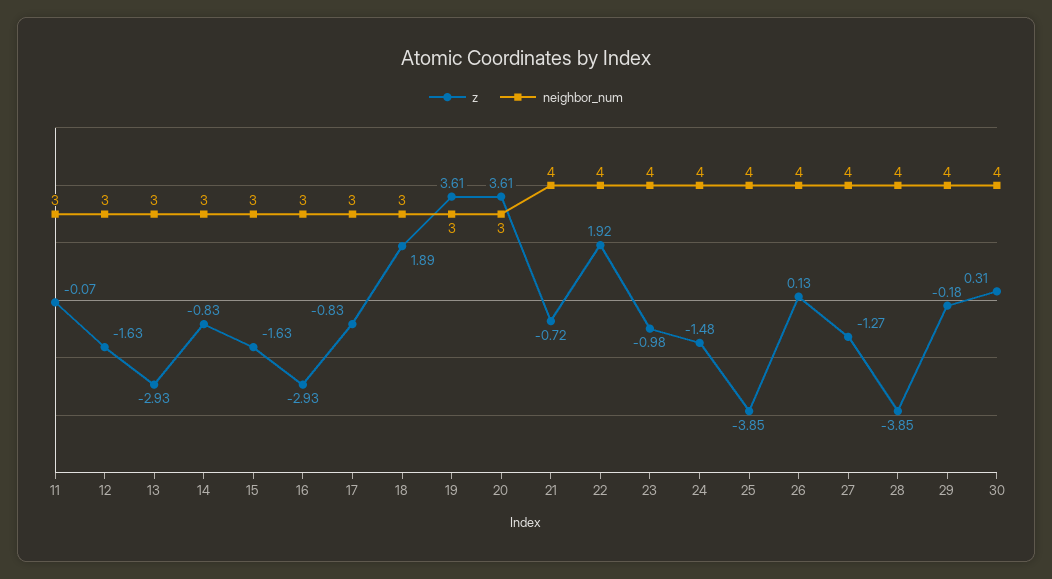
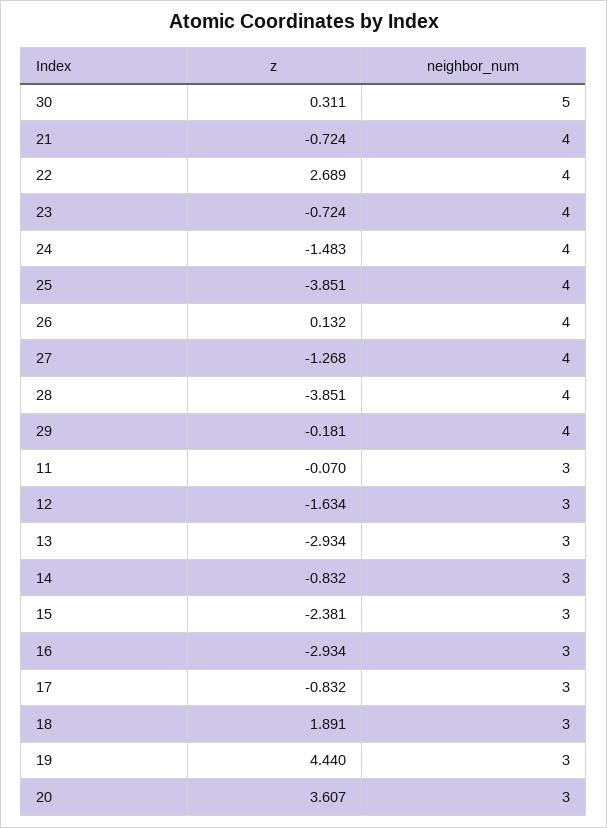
  {
    "z": {
      "11": -0.07,
      "12": -1.634,
      "13": -2.934,
      "14": -0.832,
-     "15": -1.63,
+     "15": -2.381,
      "16": -2.934,
      "17": -0.832,
      "18": 1.891,
-     "19": 3.61,
+     "19": 4.44,
      "20": 3.607,
      "21": -0.724,
-     "22": 1.92,
+     "22": 2.689,
-     "23": -0.98,
+     "23": -0.724,
      "24": -1.483,
      "25": -3.851,
      "26": 0.132,
      "27": -1.268,
      "28": -3.851,
      "29": -0.181,
      "30": 0.311
    },
    "neighbor_num": {
      "11": 3,
      "12": 3,
      "13": 3,
      "14": 3,
      "15": 3,
      "16": 3,
      "17": 3,
      "18": 3,
      "19": 3,
      "20": 3,
      "21": 4,
      "22": 4,
      "23": 4,
      "24": 4,
      "25": 4,
      "26": 4,
      "27": 4,
      "28": 4,
      "29": 4,
-     "30": 4
+     "30": 5
    }
  }

